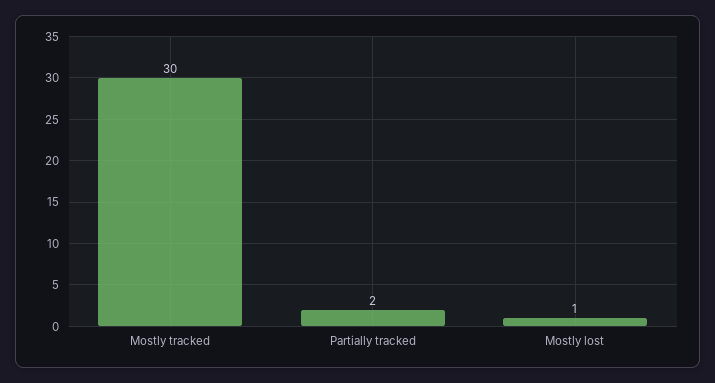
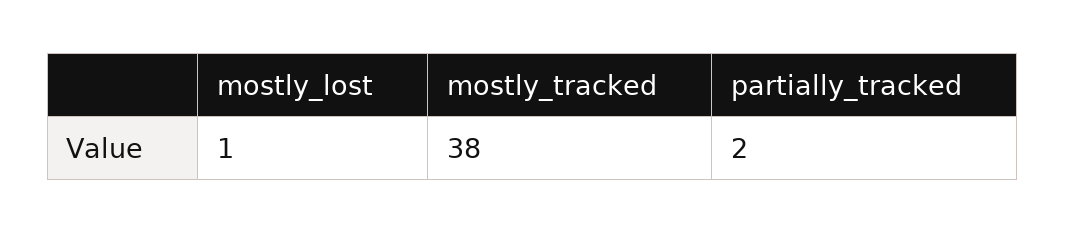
  {
-   "Mostly tracked": 30,
+   "Mostly tracked": 38,
    "Partially tracked": 2,
    "Mostly lost": 1
  }

